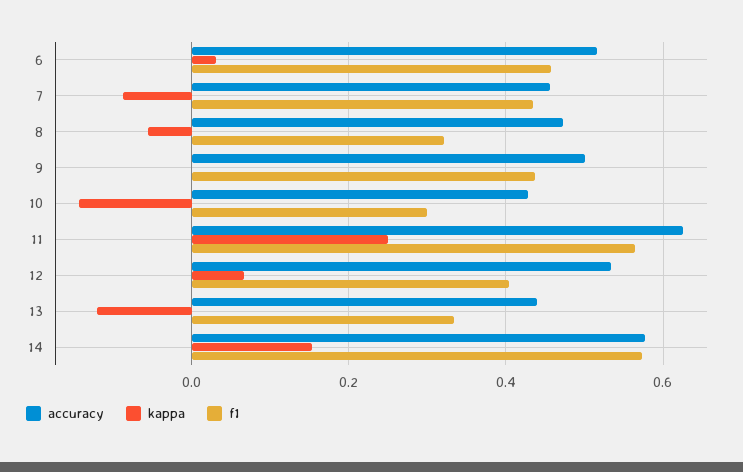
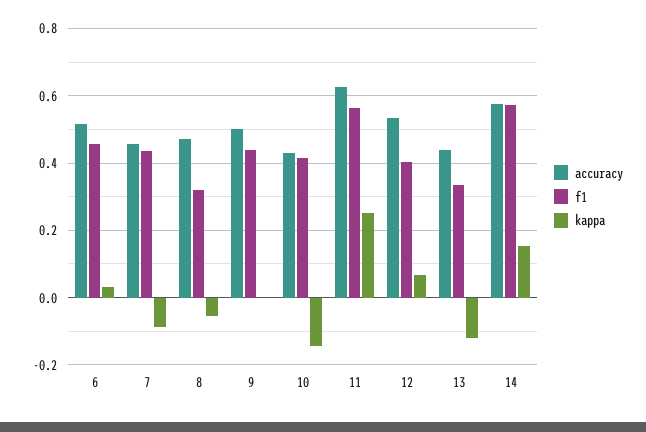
  {
    "accuracy": {
      "6": 0.52,
      "7": 0.46,
      "8": 0.48,
      "9": 0.5,
      "10": 0.42,
      "11": 0.62,
      "12": 0.54,
      "13": 0.44,
      "14": 0.58
    },
    "kappa": {
      "6": 0.04,
      "7": -0.08,
      "8": -0.06,
      "9": 0,
      "10": -0.14,
      "11": 0.26,
      "12": 0.06,
      "13": -0.12,
      "14": 0.16
    },
    "f1": {
      "6": 0.46,
      "7": 0.44,
      "8": 0.32,
      "9": 0.44,
-     "10": 0.3,
+     "10": 0.42,
      "11": 0.56,
      "12": 0.4,
      "13": 0.34,
      "14": 0.58
    }
  }

